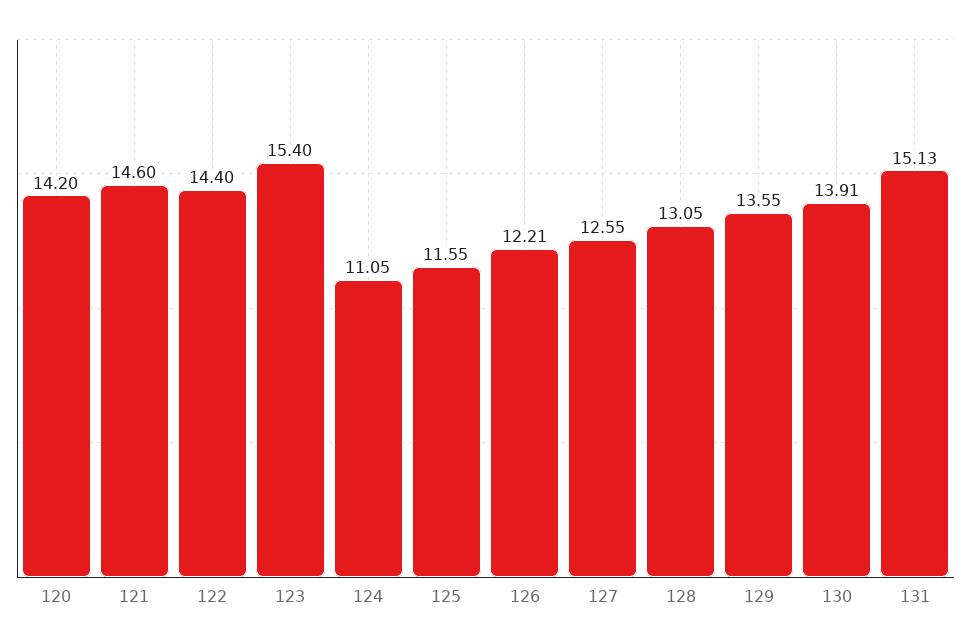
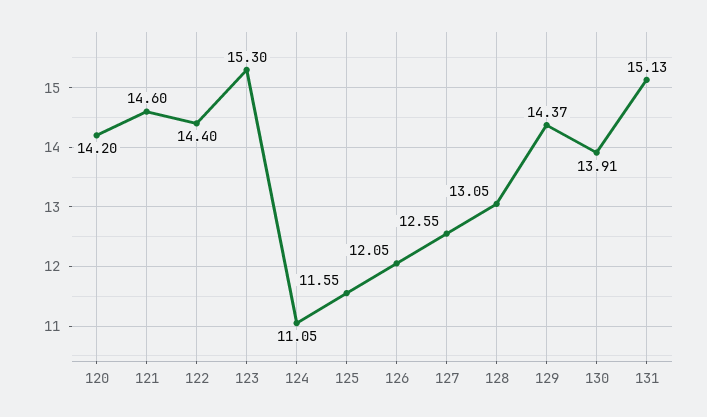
  {
    "120": 14.2,
    "121": 14.6,
    "122": 14.4,
-   "123": 15.4,
+   "123": 15.3,
    "124": 11.05,
    "125": 11.55,
-   "126": 12.21,
+   "126": 12.05,
    "127": 12.55,
    "128": 13.05,
-   "129": 13.55,
+   "129": 14.37,
    "130": 13.91,
    "131": 15.13
  }

